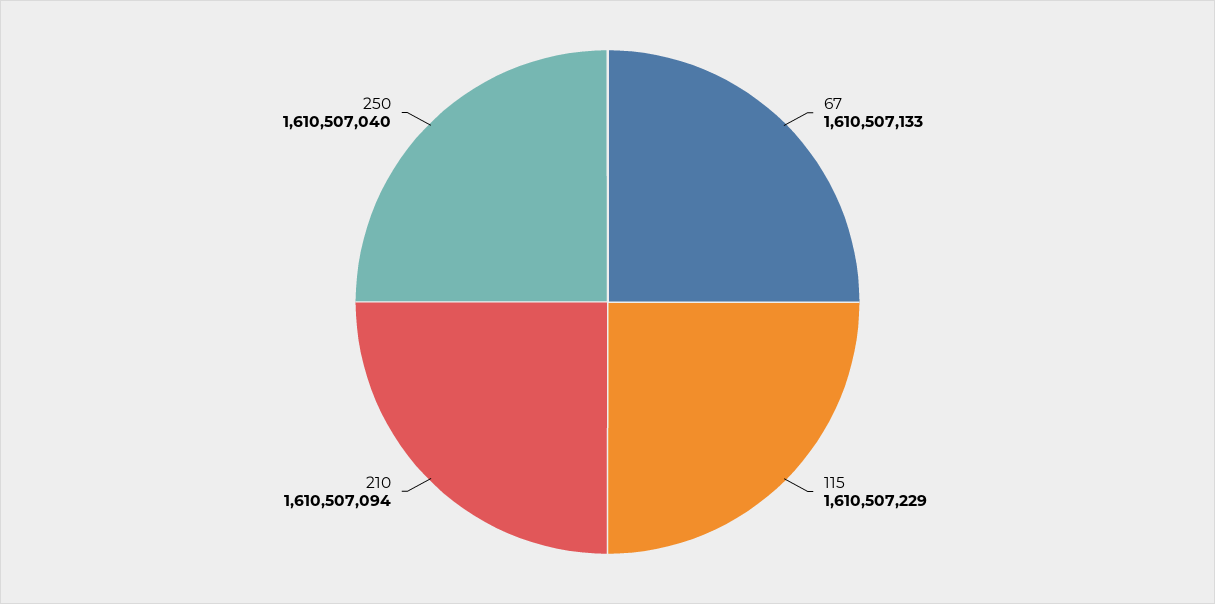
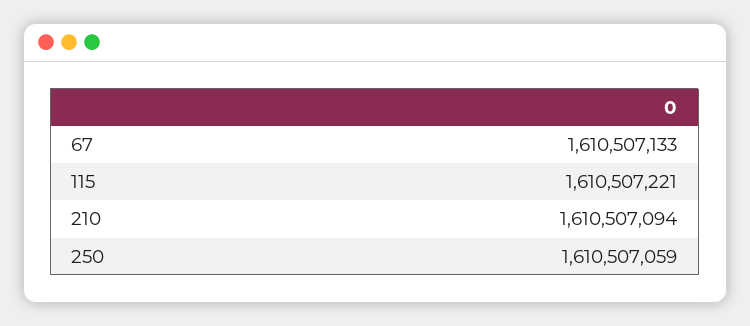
  {
    "67": 1610507133,
-   "115": 1610507229,
+   "115": 1610507221,
    "210": 1610507094,
-   "250": 1610507040
+   "250": 1610507059
  }

